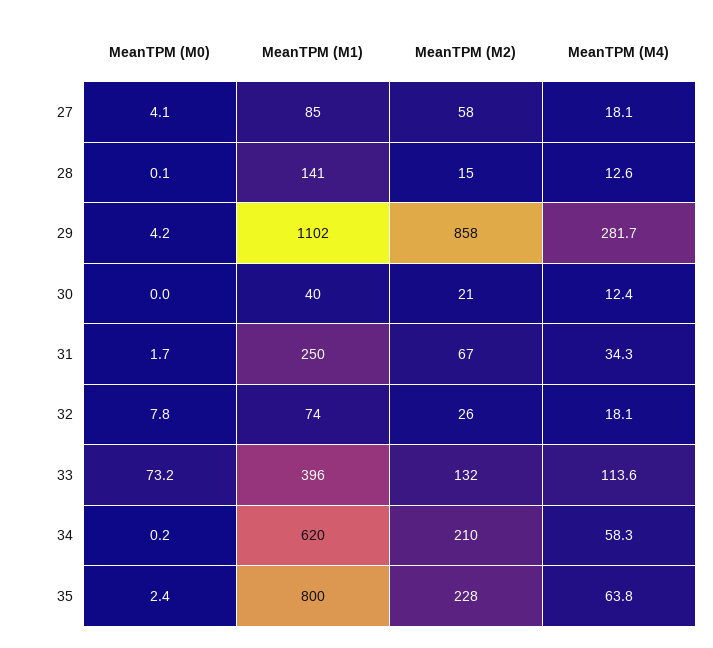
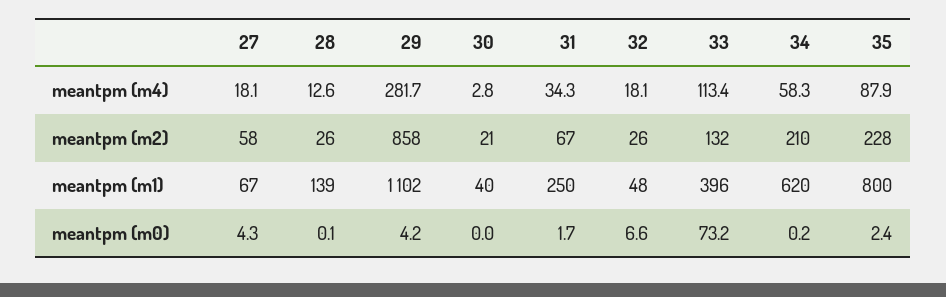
  {
    "MeanTPM (M0)": {
-     "27": 4.1,
+     "27": 4.3,
      "28": 0.1,
      "29": 4.2,
      "30": 0,
      "31": 1.7,
-     "32": 7.8,
+     "32": 6.6,
      "33": 73.2,
      "34": 0.2,
      "35": 2.4
    },
    "MeanTPM (M1)": {
-     "27": 85,
+     "27": 67,
-     "28": 141,
+     "28": 139,
      "29": 1102,
      "30": 40,
      "31": 250,
-     "32": 74,
+     "32": 48,
      "33": 396,
      "34": 620,
      "35": 800
    },
    "MeanTPM (M2)": {
      "27": 58,
-     "28": 15,
+     "28": 26,
      "29": 858,
      "30": 21,
      "31": 67,
      "32": 26,
      "33": 132,
      "34": 210,
      "35": 228
    },
    "MeanTPM (M4)": {
      "27": 18.1,
      "28": 12.6,
      "29": 281.7,
-     "30": 12.4,
+     "30": 2.8,
      "31": 34.3,
      "32": 18.1,
-     "33": 113.6,
+     "33": 113.4,
      "34": 58.3,
-     "35": 63.8
+     "35": 87.9
    }
  }

